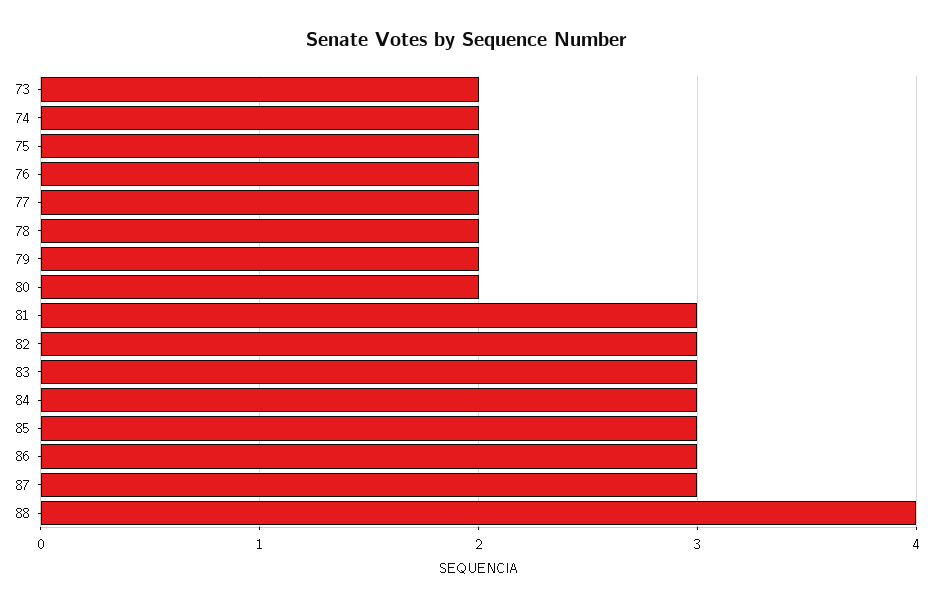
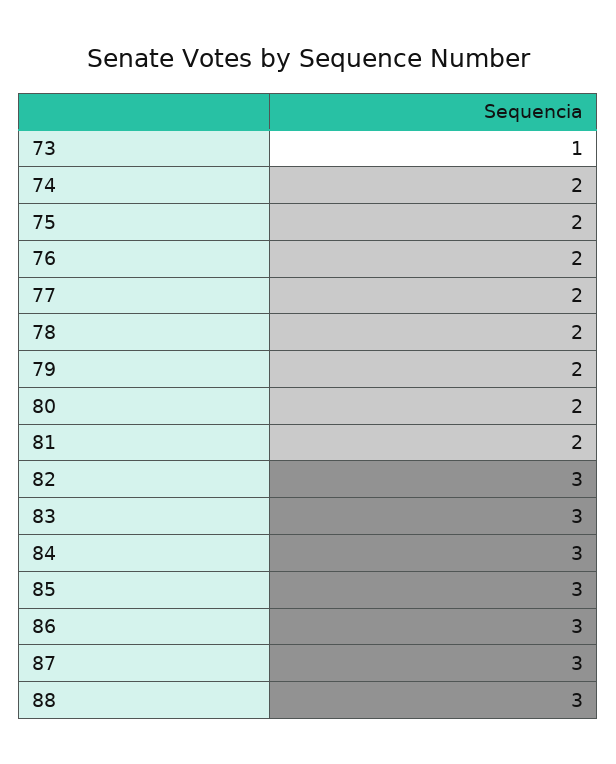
  {
-   "73": 2,
+   "73": 1,
    "74": 2,
    "75": 2,
    "76": 2,
    "77": 2,
    "78": 2,
    "79": 2,
    "80": 2,
-   "81": 3,
+   "81": 2,
    "82": 3,
    "83": 3,
    "84": 3,
    "85": 3,
    "86": 3,
    "87": 3,
-   "88": 4
+   "88": 3
  }

